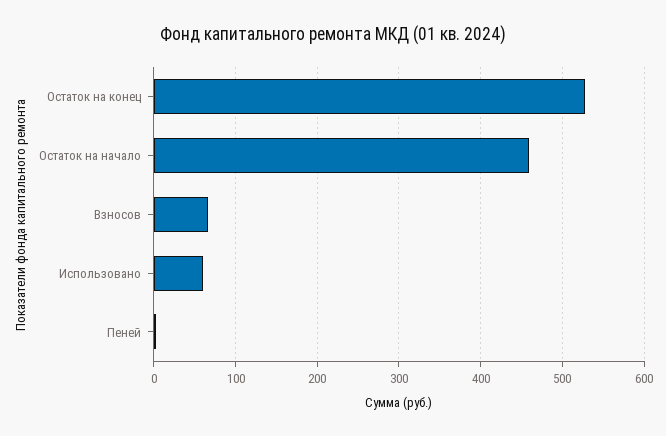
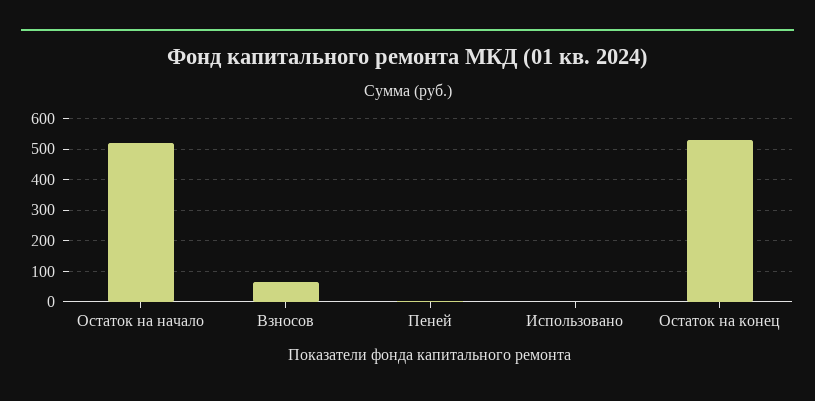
  {
    "Остаток на конец": 530,
-   "Остаток на начало": 460,
+   "Остаток на начало": 520,
    "Взносов": 70,
-   "Использовано": 60,
+   "Использовано": 0,
    "Пеней": 0
  }

